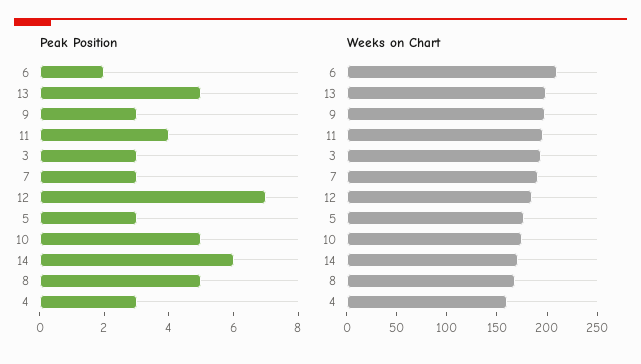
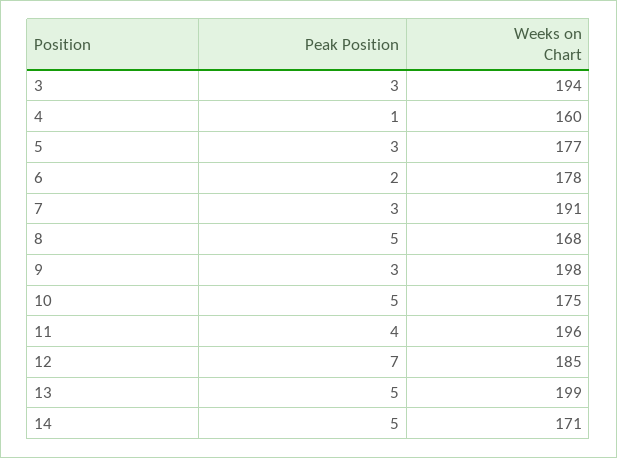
  {
    "Peak Position": {
      "6": 2,
      "13": 5,
      "9": 3,
      "11": 4,
      "3": 3,
      "7": 3,
      "12": 7,
      "5": 3,
      "10": 5,
-     "14": 6,
+     "14": 5,
      "8": 5,
-     "4": 3
+     "4": 1
    },
    "Weeks on Chart": {
-     "6": 210,
+     "6": 178,
      "13": 199,
      "9": 198,
      "11": 196,
      "3": 194,
      "7": 191,
      "12": 185,
      "5": 177,
      "10": 175,
      "14": 171,
      "8": 168,
      "4": 160
    }
  }

